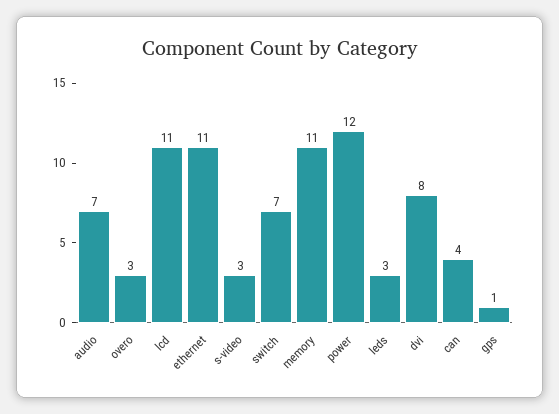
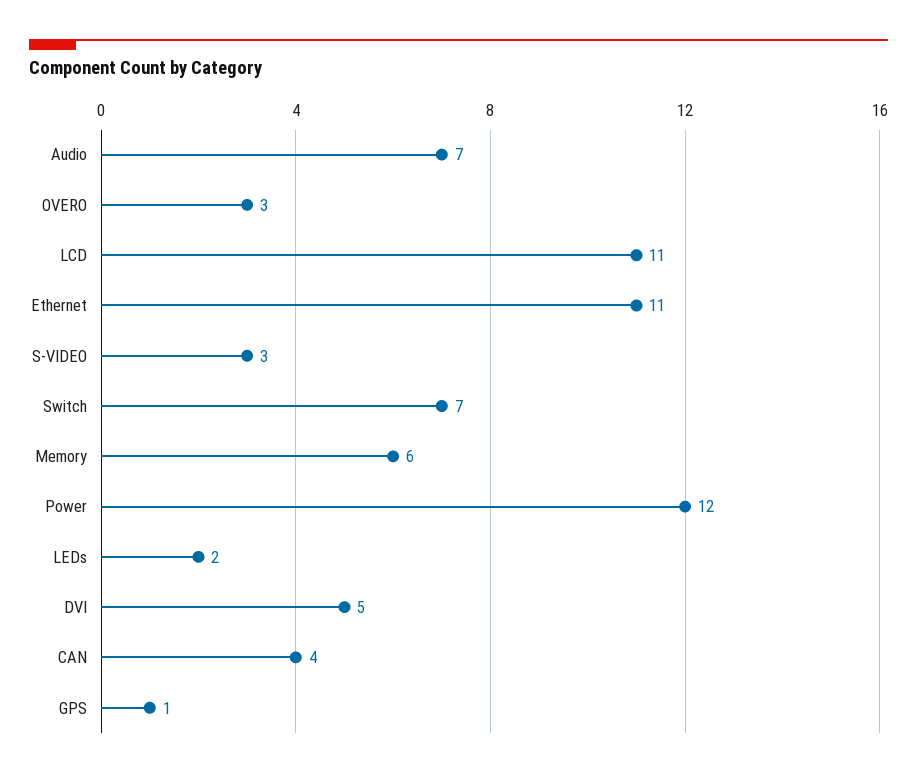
  {
    "audio": 7,
    "overo": 3,
    "lcd": 11,
    "ethernet": 11,
    "s-video": 3,
    "switch": 7,
-   "memory": 11,
+   "memory": 6,
    "power": 12,
-   "leds": 3,
+   "leds": 2,
-   "dvi": 8,
+   "dvi": 5,
    "can": 4,
    "gps": 1
  }

